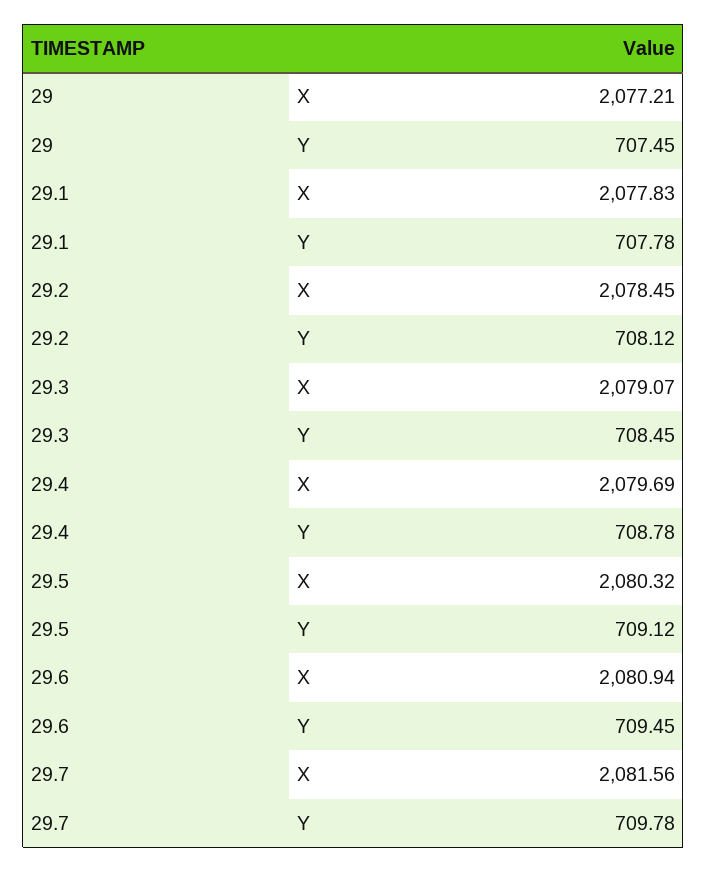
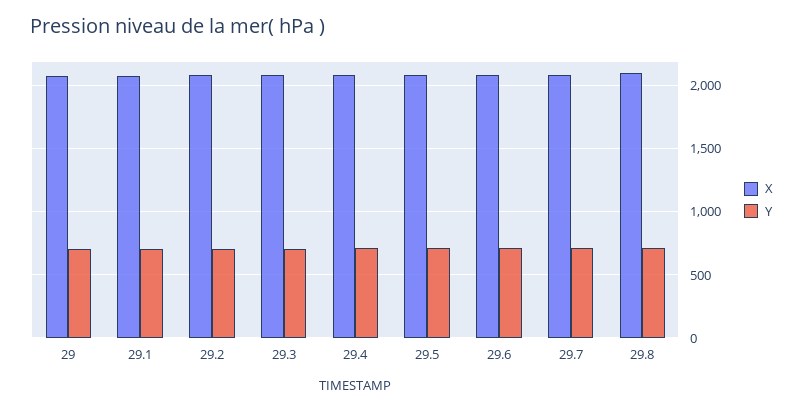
  {
    "X": {
      "29": 2077.21,
      "29.1": 2077.83,
      "29.2": 2078.45,
      "29.3": 2079.07,
      "29.4": 2079.69,
      "29.5": 2080.32,
      "29.6": 2080.94,
-     "29.7": 2081.56
+     "29.7": 2081.56,
+     "29.8": 2100
    },
    "Y": {
      "29": 707.45,
      "29.1": 707.78,
      "29.2": 708.12,
      "29.3": 708.45,
      "29.4": 708.78,
      "29.5": 709.12,
      "29.6": 709.45,
-     "29.7": 709.78
+     "29.7": 709.78,
+     "29.8": 700
    }
  }

